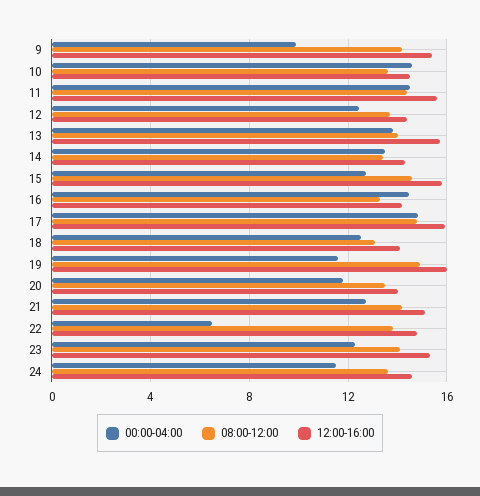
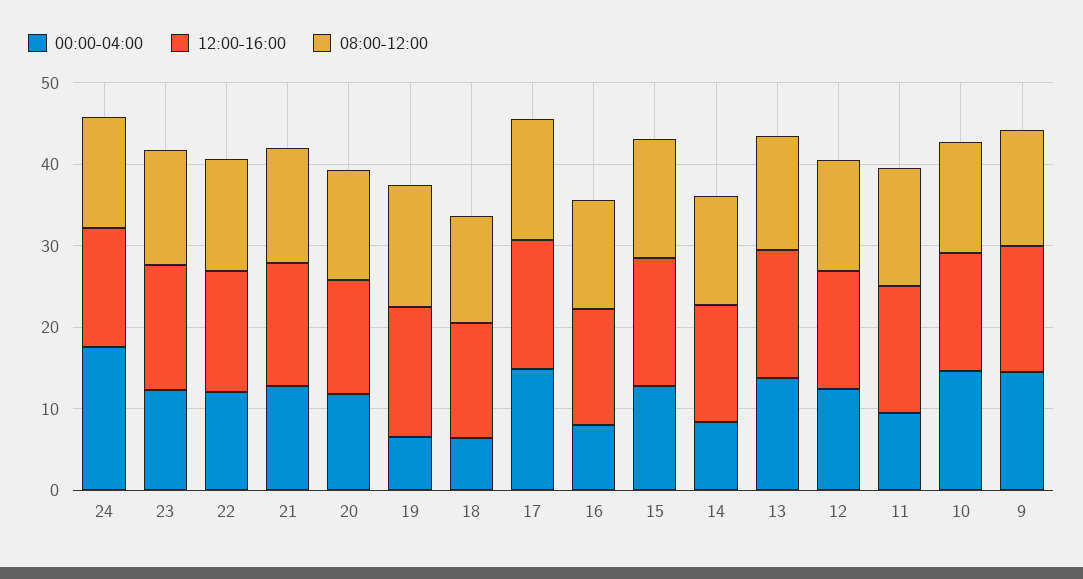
  {
    "00:00-04:00": {
-     "9": 10,
+     "9": 14,
      "10": 14.5,
-     "11": 14.5,
+     "11": 10,
      "12": 12.5,
      "13": 14,
-     "14": 13.5,
+     "14": 8,
      "15": 12.5,
-     "16": 14.5,
+     "16": 8,
      "17": 15,
-     "18": 12.5,
+     "18": 6,
-     "19": 11.5,
+     "19": 6,
      "20": 12,
      "21": 12.5,
-     "22": 6.5,
+     "22": 12,
      "23": 12.5,
-     "24": 11.5
+     "24": 18
    },
    "08:00-12:00": {
      "9": 14,
      "10": 13.5,
      "11": 14.5,
      "12": 13.5,
      "13": 14,
      "14": 13.5,
      "15": 14.5,
      "16": 13.5,
      "17": 15,
      "18": 13,
      "19": 15,
      "20": 13.5,
      "21": 14,
      "22": 14,
      "23": 14,
      "24": 13.5
    },
    "12:00-16:00": {
      "9": 15.5,
      "10": 14.5,
      "11": 15.5,
      "12": 14.5,
      "13": 15.5,
      "14": 14.5,
      "15": 16,
      "16": 14,
      "17": 16,
      "18": 14,
      "19": 16,
      "20": 14,
      "21": 15,
      "22": 15,
      "23": 15.5,
      "24": 14.5
    }
  }

